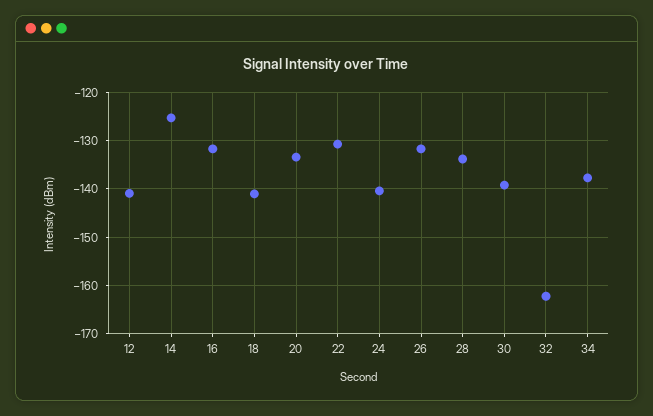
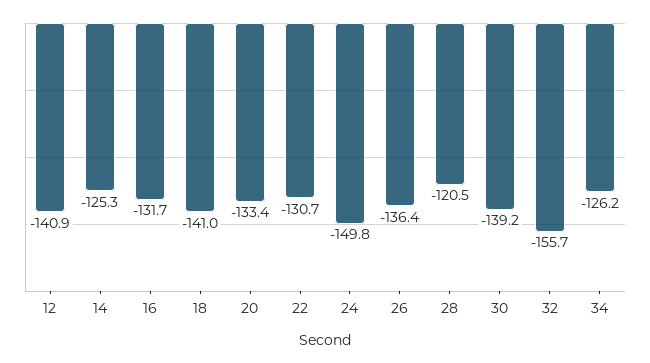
  {
    "12": -140.9,
    "14": -125.3,
    "16": -131.7,
    "18": -141,
    "20": -133.4,
    "22": -130.7,
-   "24": -140,
+   "24": -149.8,
-   "26": -132,
+   "26": -136.4,
-   "28": -134,
+   "28": -120.5,
    "30": -139.2,
-   "32": -162,
+   "32": -155.7,
-   "34": -138
+   "34": -126.2
  }

